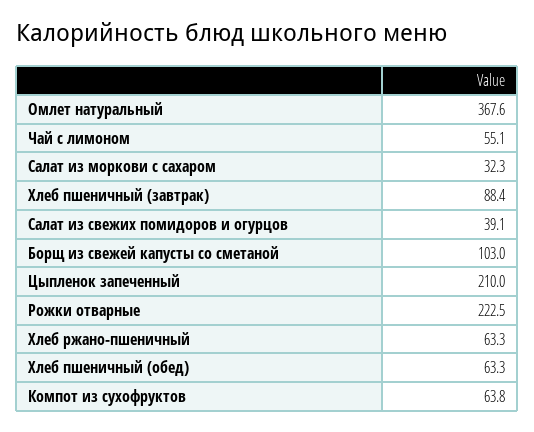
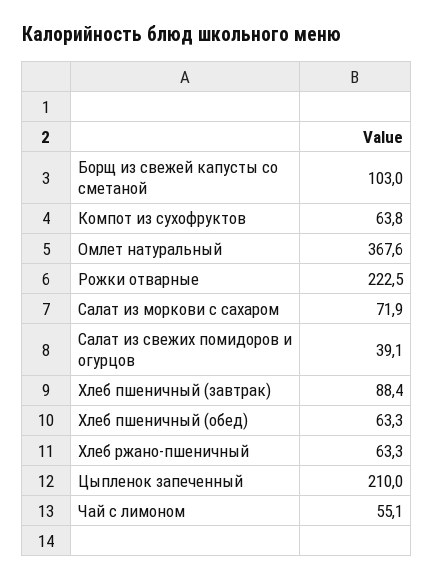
  {
    "Омлет натуральный": 367.6,
    "Чай с лимоном": 55.1,
-   "Салат из моркови с сахаром": 32.3,
+   "Салат из моркови с сахаром": 71.9,
    "Хлеб пшеничный (завтрак)": 88.4,
    "Салат из свежих помидоров и огурцов": 39.1,
    "Борщ из свежей капусты со сметаной": 103,
    "Цыпленок запеченный": 210,
    "Рожки отварные": 222.5,
    "Хлеб ржано-пшеничный": 63.3,
    "Хлеб пшеничный (обед)": 63.3,
    "Компот из сухофруктов": 63.8
  }

